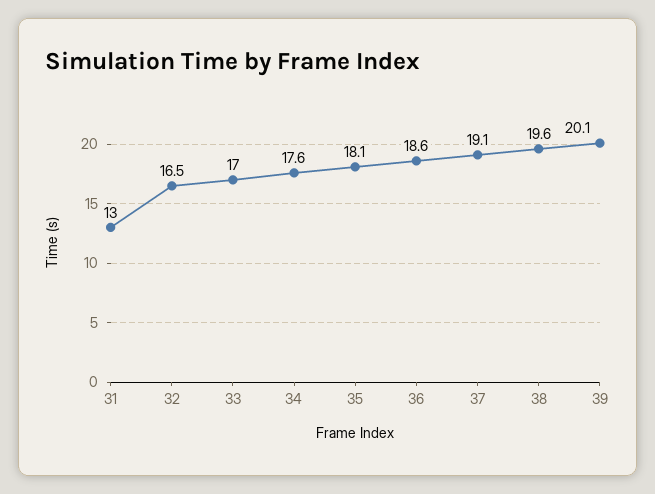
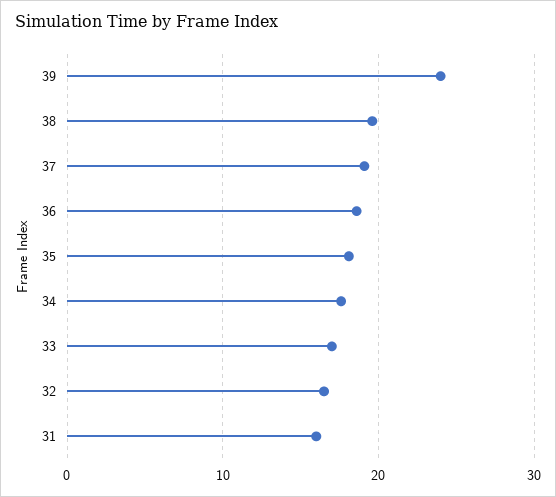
  {
-   "31": 13,
+   "31": 16,
    "32": 16.5,
    "33": 17,
    "34": 17.6,
    "35": 18.1,
    "36": 18.6,
    "37": 19.1,
    "38": 19.6,
-   "39": 20.1
+   "39": 24
  }

